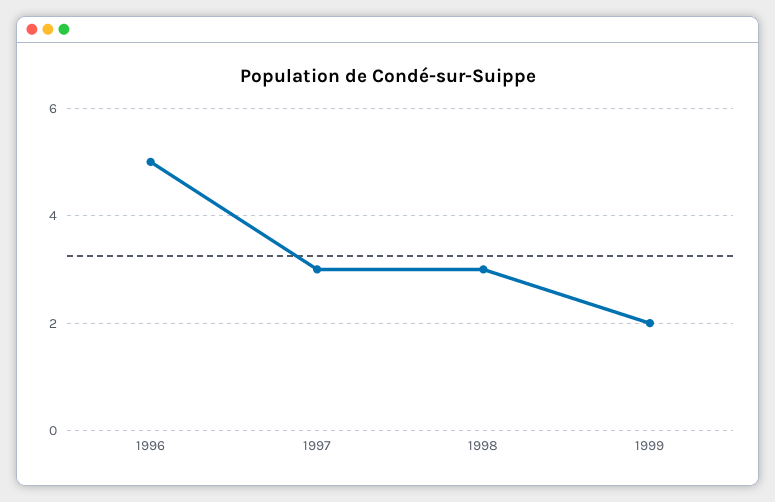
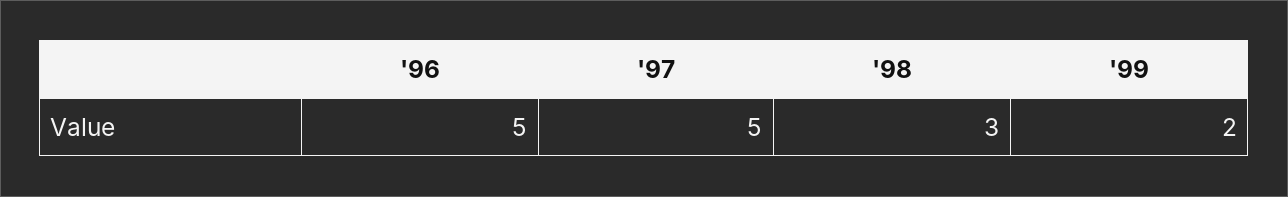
  {
    "1996": 5,
-   "1997": 3,
+   "1997": 5,
    "1998": 3,
    "1999": 2
  }

